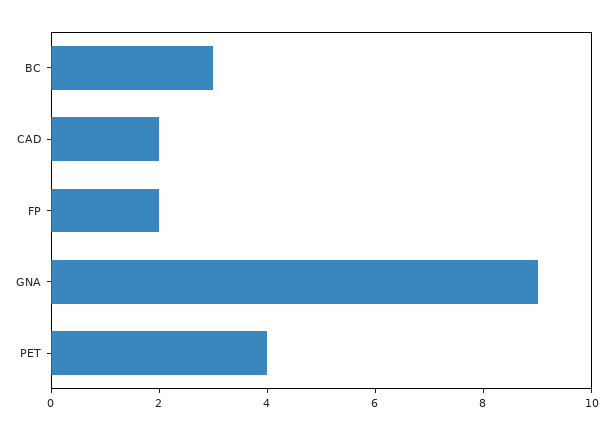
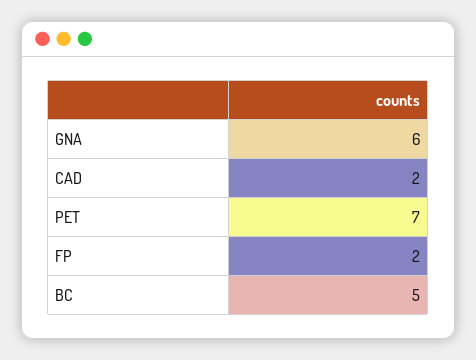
  {
-   "BC": 3,
+   "BC": 5,
    "CAD": 2,
    "FP": 2,
-   "GNA": 9,
+   "GNA": 6,
-   "PET": 4
+   "PET": 7
  }

